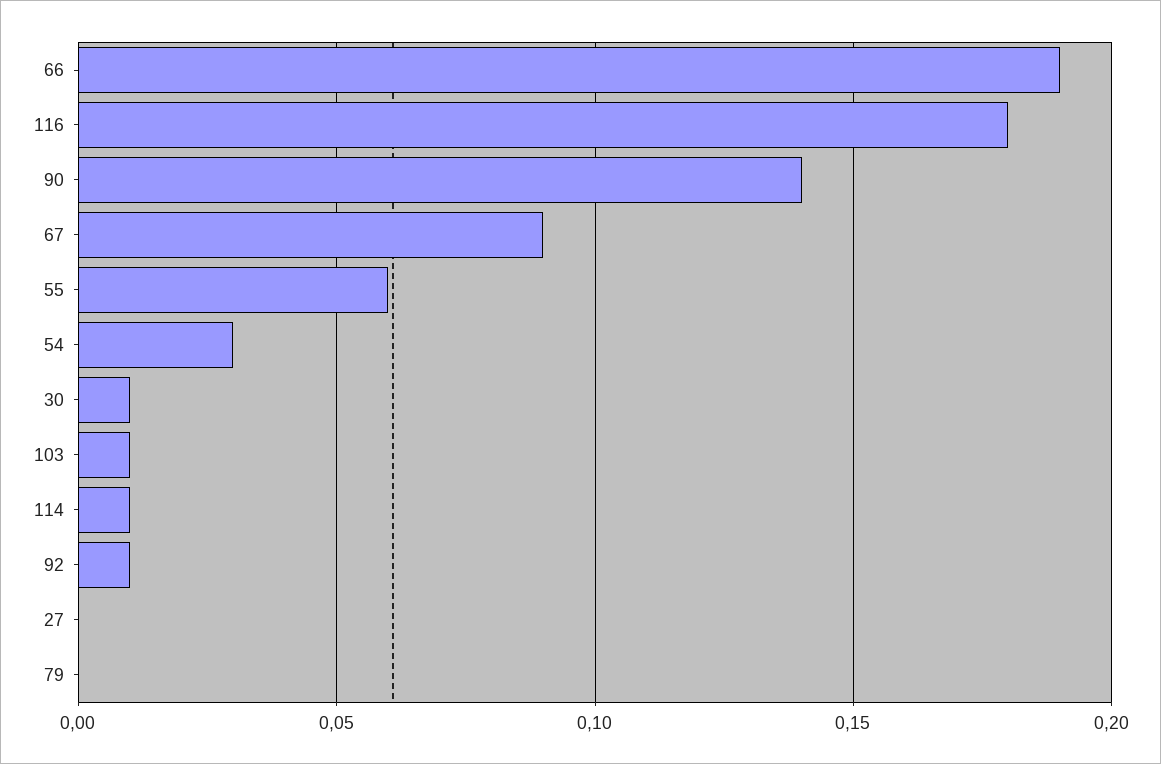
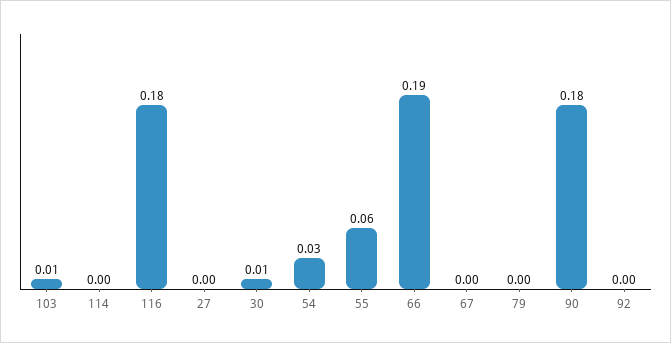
  {
    "66": 0.19,
    "116": 0.18,
-   "90": 0.14,
+   "90": 0.18,
-   "67": 0.09,
+   "67": 0,
    "55": 0.06,
    "54": 0.03,
    "30": 0.01,
    "103": 0.01,
-   "114": 0.01,
+   "114": 0,
-   "92": 0.01,
+   "92": 0,
    "27": 0,
    "79": 0
  }

